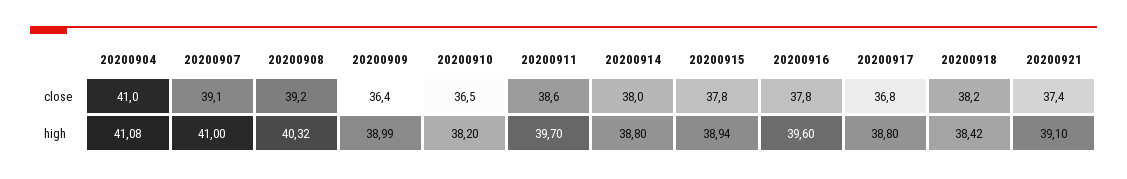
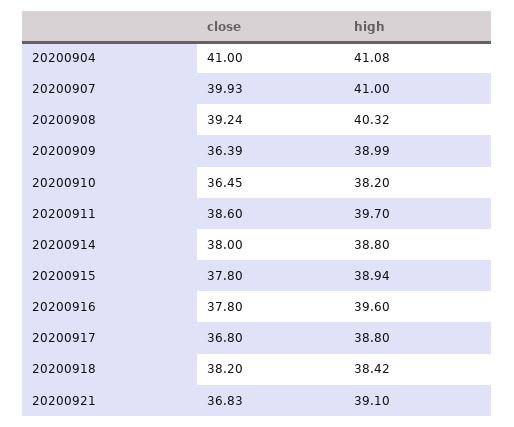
  {
    "20200904": {
      "close": 41,
      "high": 41.08
    },
    "20200907": {
-     "close": 39.1,
+     "close": 39.93,
      "high": 41
    },
    "20200908": {
      "close": 39.24,
      "high": 40.32
    },
    "20200909": {
      "close": 36.39,
      "high": 38.99
    },
    "20200910": {
      "close": 36.45,
      "high": 38.2
    },
    "20200911": {
      "close": 38.6,
      "high": 39.7
    },
    "20200914": {
      "close": 38,
      "high": 38.8
    },
    "20200915": {
      "close": 37.8,
      "high": 38.94
    },
    "20200916": {
      "close": 37.8,
      "high": 39.6
    },
    "20200917": {
      "close": 36.8,
      "high": 38.8
    },
    "20200918": {
      "close": 38.2,
      "high": 38.42
    },
    "20200921": {
-     "close": 37.4,
+     "close": 36.83,
      "high": 39.1
    }
  }

